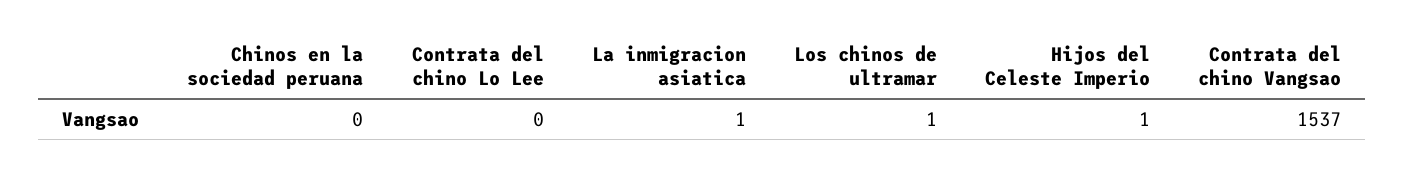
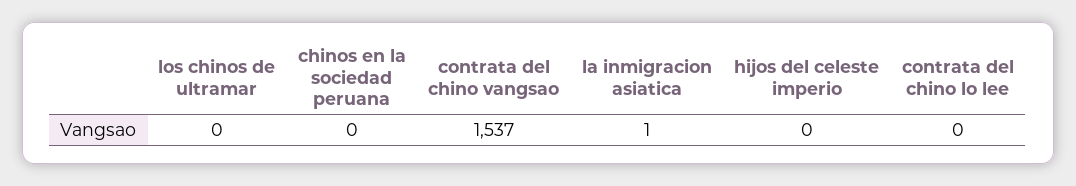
  {
    "Chinos en la sociedad peruana": 0,
    "Contrata del chino Lo Lee": 0,
    "La inmigracion asiatica": 1,
-   "Los chinos de ultramar": 1,
+   "Los chinos de ultramar": 0,
-   "Hijos del Celeste Imperio": 1,
+   "Hijos del Celeste Imperio": 0,
    "Contrata del chino Vangsao": 1537
  }

